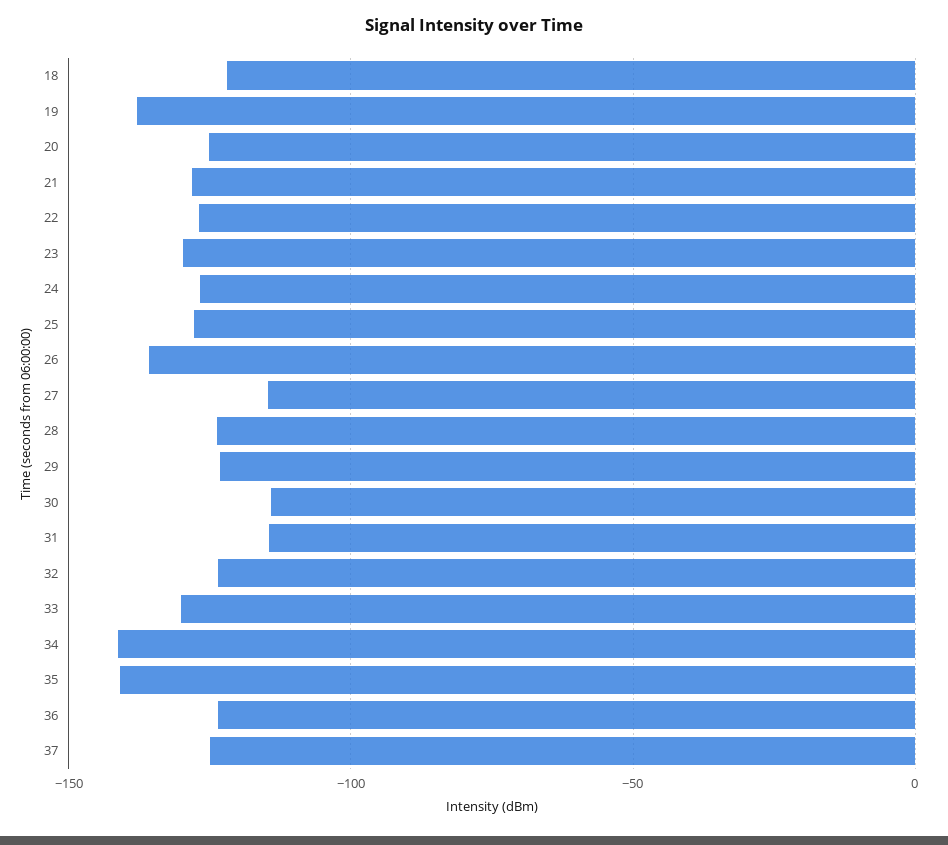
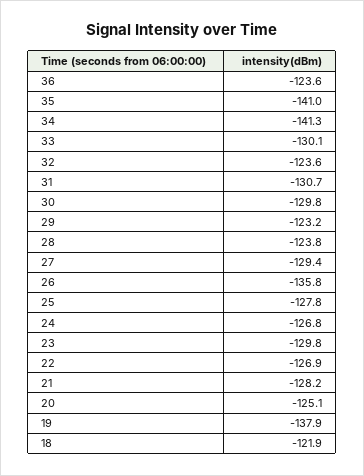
  {
    "18": -121.9,
    "19": -137.9,
    "20": -125.1,
    "21": -128.2,
    "22": -126.9,
    "23": -129.8,
    "24": -126.8,
    "25": -127.8,
    "26": -135.8,
-   "27": -115,
+   "27": -129.4,
    "28": -123.8,
    "29": -123.2,
-   "30": -115,
+   "30": -129.8,
-   "31": -115,
+   "31": -130.7,
    "32": -123.6,
    "33": -130.1,
    "34": -141.3,
    "35": -141,
-   "36": -123.6,
+   "36": -123.6
-   "37": -125
  }

